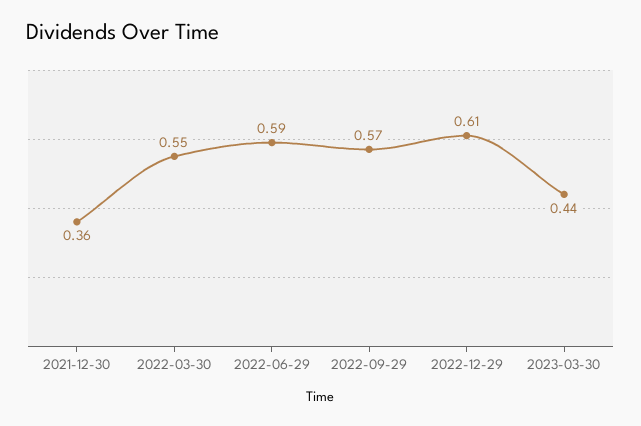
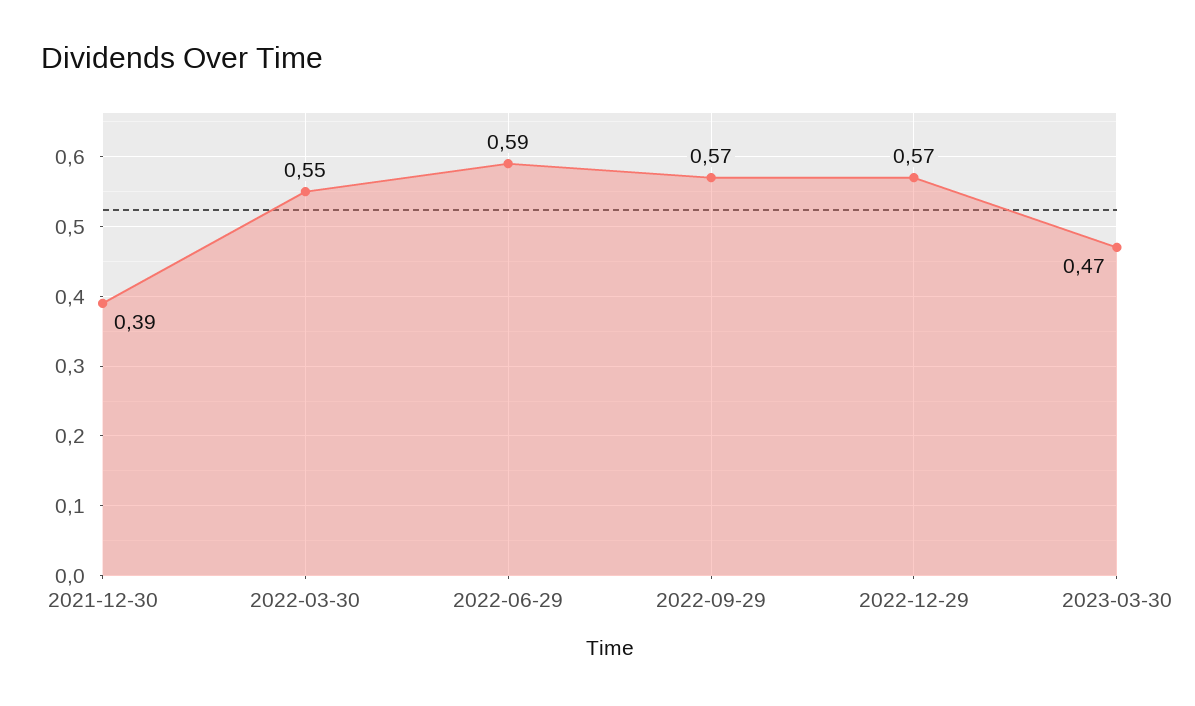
  {
-   "2021-12-30": 0.36,
+   "2021-12-30": 0.39,
    "2022-03-30": 0.55,
    "2022-06-29": 0.59,
    "2022-09-29": 0.57,
-   "2022-12-29": 0.61,
+   "2022-12-29": 0.57,
-   "2023-03-30": 0.44
+   "2023-03-30": 0.47
  }

